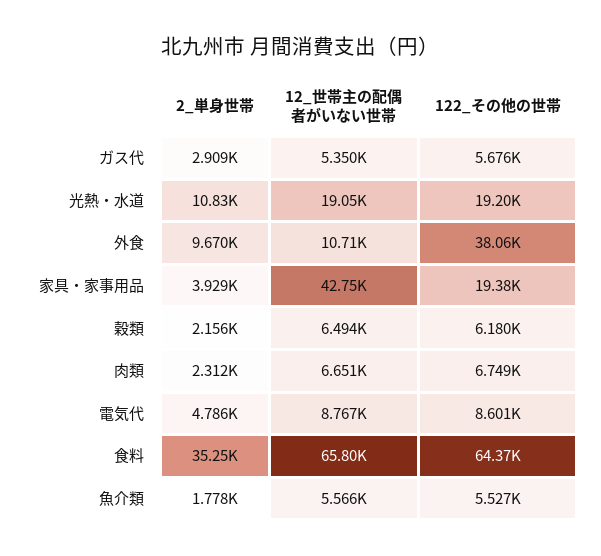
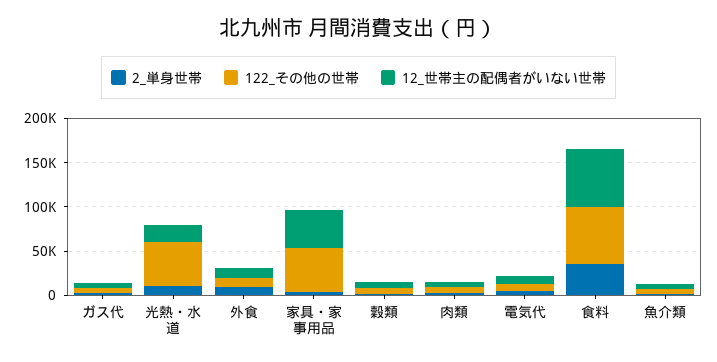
  {
    "2_単身世帯": {
      "ガス代": 2909,
      "光熱・水道": 10830,
      "外食": 9670,
      "家具・家事用品": 3929,
      "穀類": 2156,
      "肉類": 2312,
      "電気代": 4786,
      "食料": 35250,
      "魚介類": 1778
    },
    "12_世帯主の配偶者がいない世帯": {
      "ガス代": 5350,
      "光熱・水道": 19050,
      "外食": 10710,
      "家具・家事用品": 42750,
      "穀類": 6494,
      "肉類": 6651,
      "電気代": 8767,
      "食料": 65800,
      "魚介類": 5566
    },
    "122_その他の世帯": {
      "ガス代": 5676,
-     "光熱・水道": 19200,
+     "光熱・水道": 50000,
-     "外食": 38060,
+     "外食": 10000,
-     "家具・家事用品": 19380,
+     "家具・家事用品": 50000,
      "穀類": 6180,
      "肉類": 6749,
      "電気代": 8601,
      "食料": 64370,
      "魚介類": 5527
    }
  }

